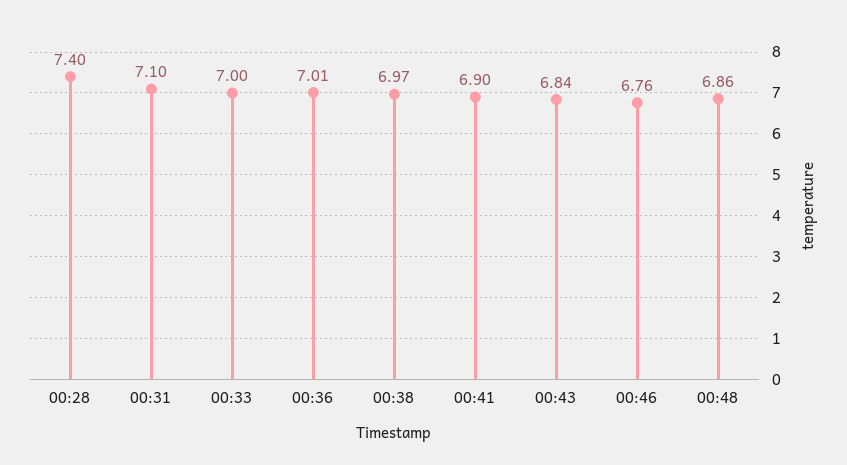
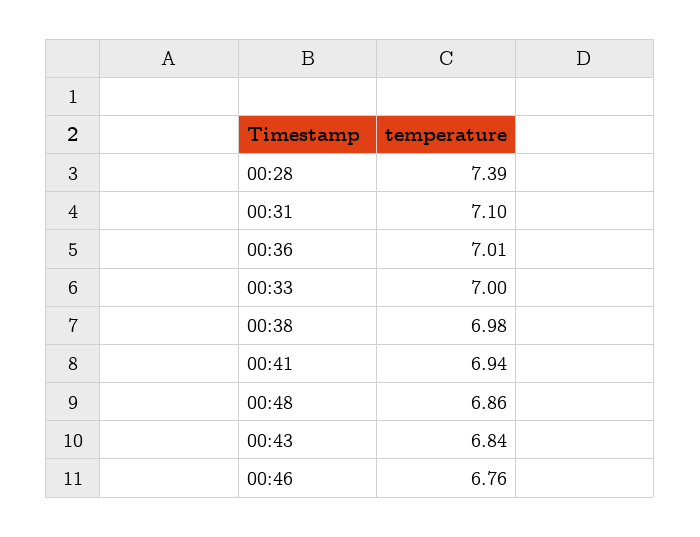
  {
-   "00:28": 7.4,
+   "00:28": 7.39,
    "00:31": 7.1,
    "00:33": 7,
    "00:36": 7.01,
-   "00:38": 6.97,
+   "00:38": 6.98,
-   "00:41": 6.9,
+   "00:41": 6.94,
    "00:43": 6.84,
    "00:46": 6.76,
    "00:48": 6.86
  }

